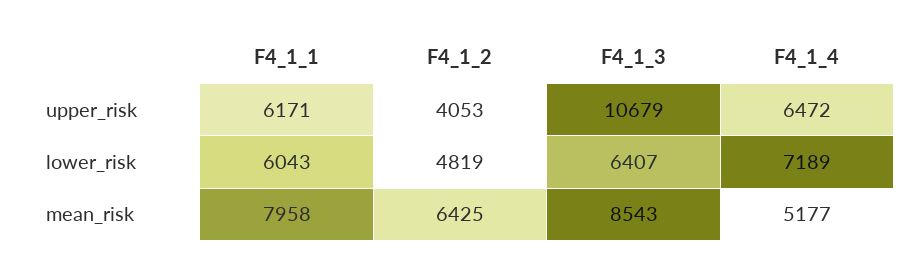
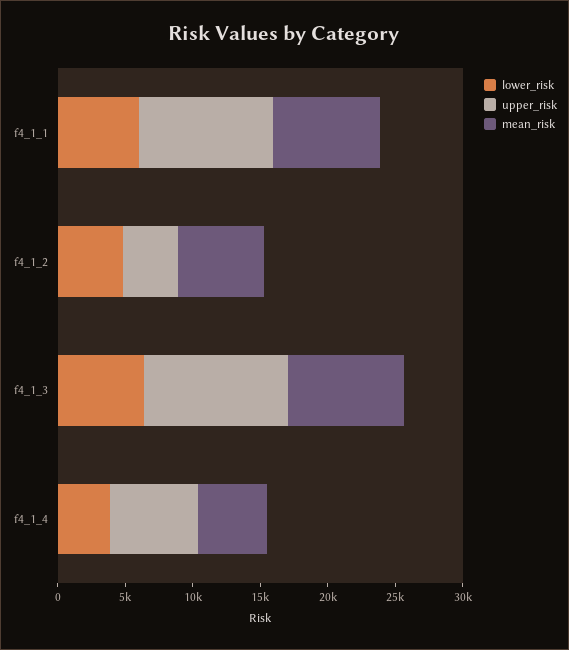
  {
    "upper_risk": {
-     "F4_1_1": 6171,
+     "F4_1_1": 10000,
      "F4_1_2": 4053,
      "F4_1_3": 10679,
      "F4_1_4": 6472
    },
    "lower_risk": {
      "F4_1_1": 6043,
      "F4_1_2": 4819,
      "F4_1_3": 6407,
-     "F4_1_4": 7189
+     "F4_1_4": 4000
    },
    "mean_risk": {
      "F4_1_1": 7958,
      "F4_1_2": 6425,
      "F4_1_3": 8543,
      "F4_1_4": 5177
    }
  }

